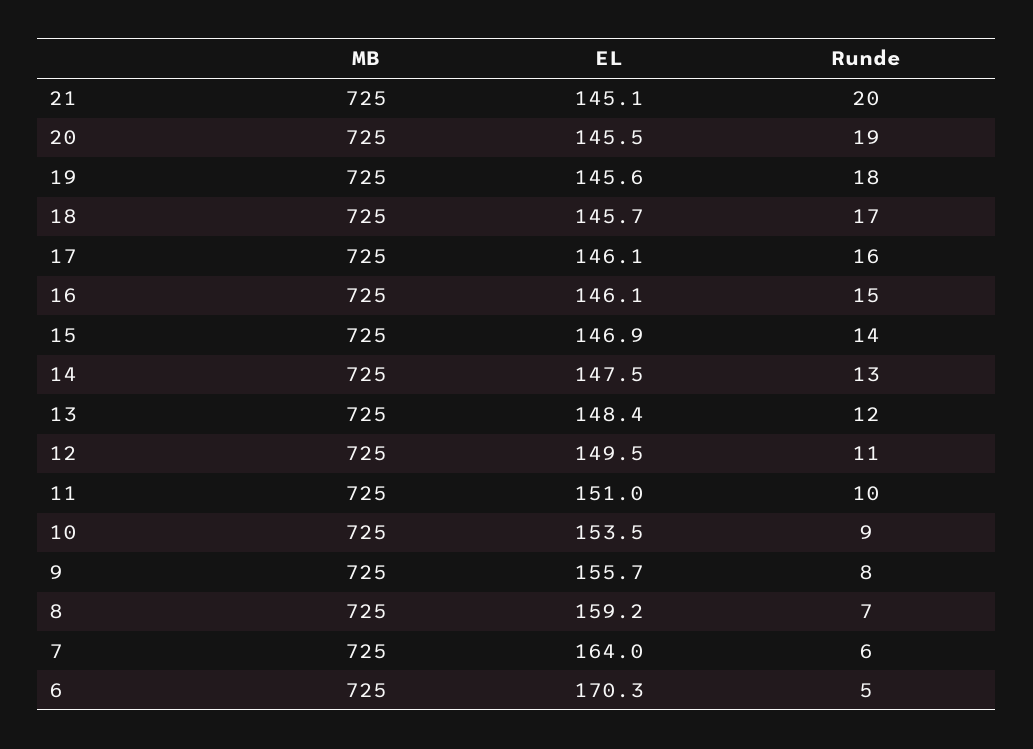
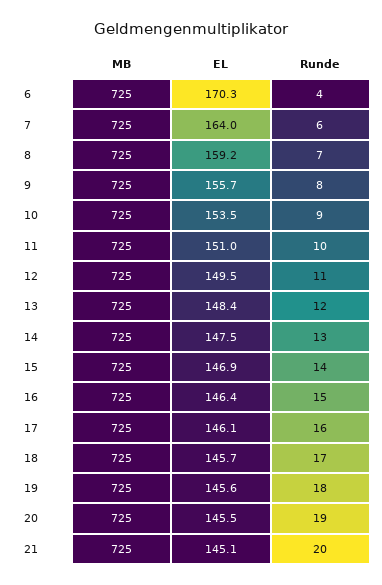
  {
    "MB": {
      "21": 725,
      "20": 725,
      "19": 725,
      "18": 725,
      "17": 725,
      "16": 725,
      "15": 725,
      "14": 725,
      "13": 725,
      "12": 725,
      "11": 725,
      "10": 725,
      "9": 725,
      "8": 725,
      "7": 725,
      "6": 725
    },
    "EL": {
      "21": 145.1,
      "20": 145.5,
      "19": 145.6,
      "18": 145.7,
      "17": 146.1,
-     "16": 146.1,
+     "16": 146.4,
      "15": 146.9,
      "14": 147.5,
      "13": 148.4,
      "12": 149.5,
      "11": 151,
      "10": 153.5,
      "9": 155.7,
      "8": 159.2,
      "7": 164,
      "6": 170.3
    },
    "Runde": {
      "21": 20,
      "20": 19,
      "19": 18,
      "18": 17,
      "17": 16,
      "16": 15,
      "15": 14,
      "14": 13,
      "13": 12,
      "12": 11,
      "11": 10,
      "10": 9,
      "9": 8,
      "8": 7,
      "7": 6,
-     "6": 5
+     "6": 4
    }
  }

